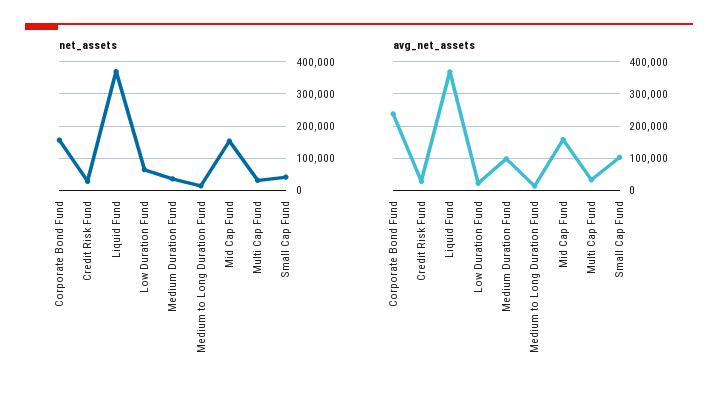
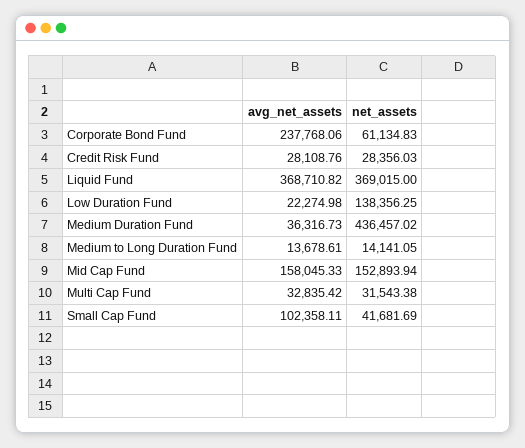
  {
    "net_assets": {
-     "Corporate Bond Fund": 160000,
+     "Corporate Bond Fund": 61134.83,
      "Credit Risk Fund": 28356.03,
      "Liquid Fund": 369015,
-     "Low Duration Fund": 60000,
+     "Low Duration Fund": 138356.25,
-     "Medium Duration Fund": 40000,
+     "Medium Duration Fund": 436457.02,
      "Medium to Long Duration Fund": 14141.05,
      "Mid Cap Fund": 152893.94,
      "Multi Cap Fund": 31543.38,
      "Small Cap Fund": 41681.69
    },
    "avg_net_assets": {
      "Corporate Bond Fund": 237768.06,
      "Credit Risk Fund": 28108.76,
      "Liquid Fund": 368710.82,
      "Low Duration Fund": 22274.98,
-     "Medium Duration Fund": 100000,
+     "Medium Duration Fund": 36316.73,
      "Medium to Long Duration Fund": 13678.61,
      "Mid Cap Fund": 158045.33,
      "Multi Cap Fund": 32835.42,
      "Small Cap Fund": 102358.11
    }
  }

